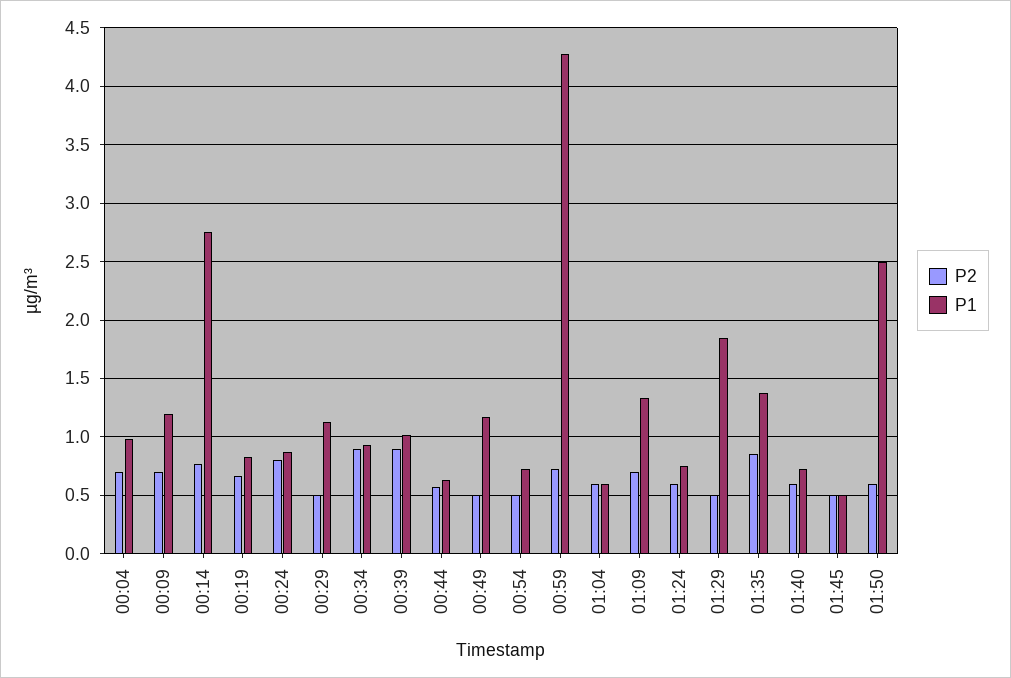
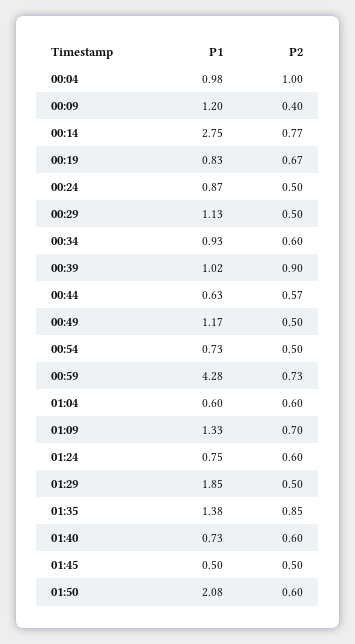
  {
    "P2": {
-     "00:04": 0.7,
+     "00:04": 1,
-     "00:09": 0.7,
+     "00:09": 0.4,
      "00:14": 0.77,
      "00:19": 0.67,
-     "00:24": 0.8,
+     "00:24": 0.5,
      "00:29": 0.5,
-     "00:34": 0.9,
+     "00:34": 0.6,
      "00:39": 0.9,
      "00:44": 0.57,
      "00:49": 0.5,
      "00:54": 0.5,
      "00:59": 0.73,
      "01:04": 0.6,
      "01:09": 0.7,
      "01:24": 0.6,
      "01:29": 0.5,
      "01:35": 0.85,
      "01:40": 0.6,
      "01:45": 0.5,
      "01:50": 0.6
    },
    "P1": {
      "00:04": 0.98,
      "00:09": 1.2,
      "00:14": 2.75,
      "00:19": 0.83,
      "00:24": 0.87,
      "00:29": 1.13,
      "00:34": 0.93,
      "00:39": 1.02,
      "00:44": 0.63,
      "00:49": 1.17,
      "00:54": 0.73,
      "00:59": 4.28,
      "01:04": 0.6,
      "01:09": 1.33,
      "01:24": 0.75,
      "01:29": 1.85,
      "01:35": 1.38,
      "01:40": 0.73,
      "01:45": 0.5,
-     "01:50": 2.5
+     "01:50": 2.08
    }
  }

